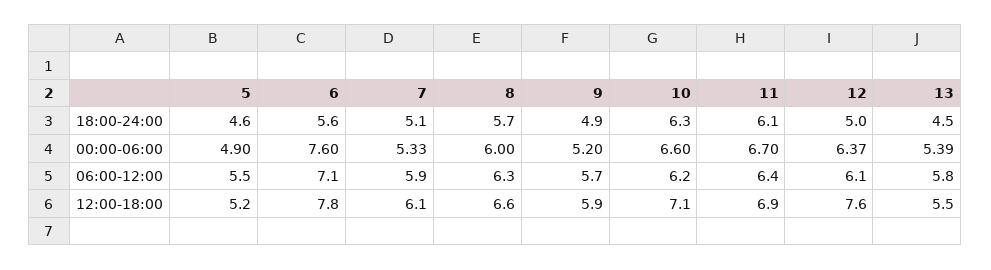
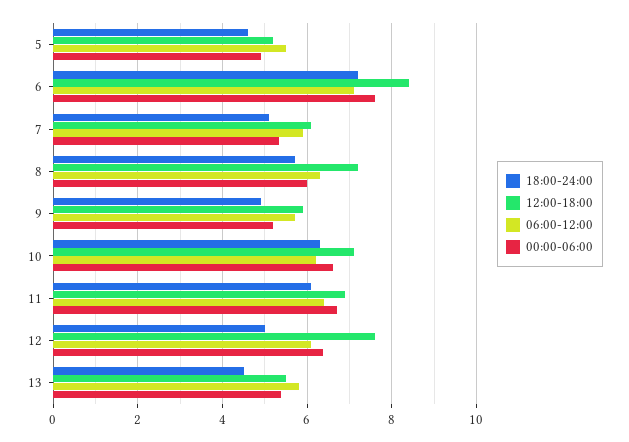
  {
    "18:00-24:00": {
      "5": 4.6,
-     "6": 5.6,
+     "6": 7.2,
      "7": 5.1,
      "8": 5.7,
      "9": 4.9,
      "10": 6.3,
      "11": 6.1,
      "12": 5,
      "13": 4.5
    },
    "00:00-06:00": {
      "5": 4.9,
      "6": 7.6,
      "7": 5.33,
      "8": 6,
      "9": 5.2,
      "10": 6.6,
      "11": 6.7,
      "12": 6.37,
      "13": 5.39
    },
    "06:00-12:00": {
      "5": 5.5,
      "6": 7.1,
      "7": 5.9,
      "8": 6.3,
      "9": 5.7,
      "10": 6.2,
      "11": 6.4,
      "12": 6.1,
      "13": 5.8
    },
    "12:00-18:00": {
      "5": 5.2,
-     "6": 7.8,
+     "6": 8.4,
      "7": 6.1,
-     "8": 6.6,
+     "8": 7.2,
      "9": 5.9,
      "10": 7.1,
      "11": 6.9,
      "12": 7.6,
      "13": 5.5
    }
  }

